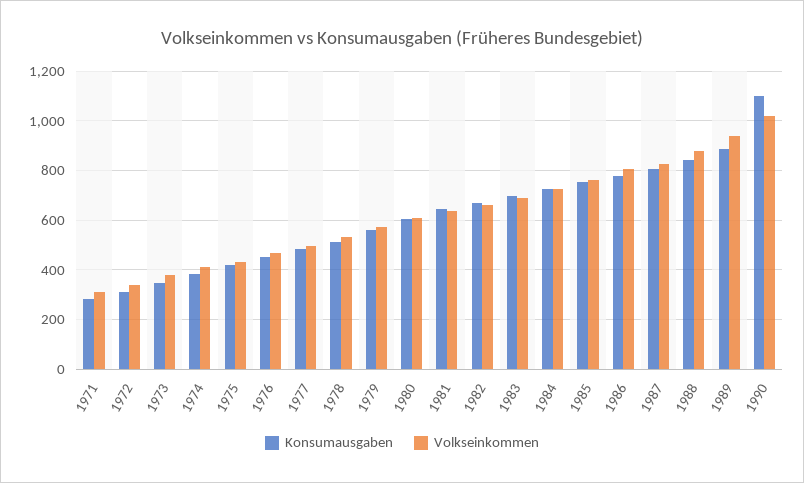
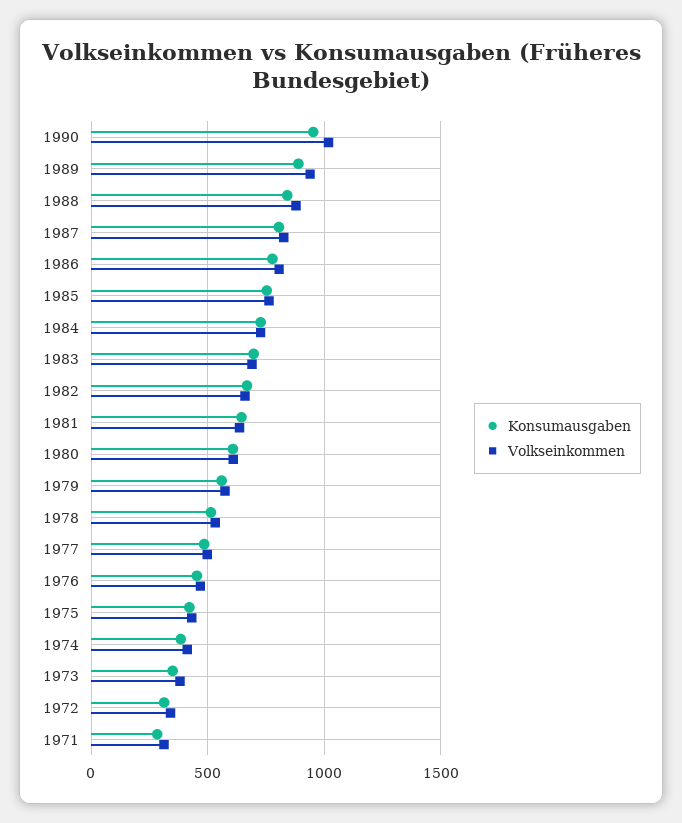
  {
    "Konsumausgaben": {
      "1971": 275,
      "1972": 300,
      "1973": 350,
      "1974": 375,
      "1975": 425,
      "1976": 450,
      "1977": 475,
      "1978": 525,
      "1979": 550,
      "1980": 600,
      "1981": 650,
      "1982": 675,
      "1983": 700,
      "1984": 725,
      "1985": 750,
      "1986": 775,
      "1987": 800,
      "1988": 850,
      "1989": 900,
-     "1990": 1100
+     "1990": 950
    },
    "Volkseinkommen": {
      "1971": 300,
      "1972": 350,
      "1973": 375,
      "1974": 400,
      "1975": 425,
      "1976": 475,
      "1977": 500,
      "1978": 525,
      "1979": 575,
      "1980": 600,
      "1981": 625,
      "1982": 650,
      "1983": 700,
      "1984": 725,
      "1985": 750,
      "1986": 800,
      "1987": 825,
      "1988": 875,
      "1989": 950,
      "1990": 1025
    }
  }

